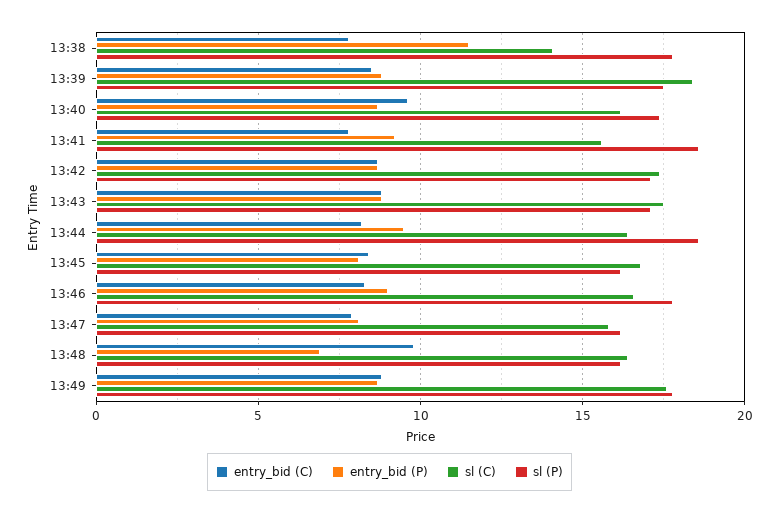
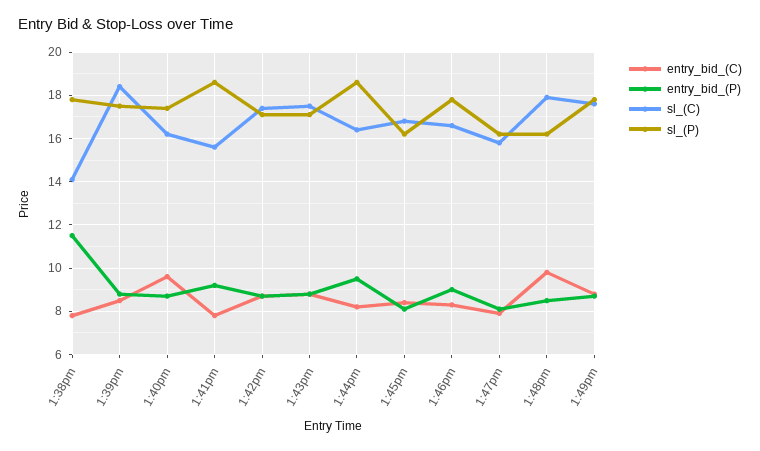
  {
    "entry_bid (C)": {
      "13:38": 8,
      "13:39": 8.5,
      "13:40": 9.5,
      "13:41": 8,
      "13:42": 8.5,
      "13:43": 9,
      "13:44": 8,
      "13:45": 8.5,
      "13:46": 8.5,
      "13:47": 8,
      "13:48": 10,
      "13:49": 9
    },
    "entry_bid (P)": {
      "13:38": 11.5,
      "13:39": 9,
      "13:40": 8.5,
      "13:41": 9,
      "13:42": 8.5,
      "13:43": 9,
      "13:44": 9.5,
      "13:45": 8,
      "13:46": 9,
      "13:47": 8,
-     "13:48": 7,
+     "13:48": 8.5,
      "13:49": 8.5
    },
    "sl (C)": {
      "13:38": 14,
      "13:39": 18.5,
      "13:40": 16,
      "13:41": 15.5,
      "13:42": 17.5,
      "13:43": 17.5,
      "13:44": 16.5,
      "13:45": 17,
      "13:46": 16.5,
      "13:47": 16,
-     "13:48": 16.5,
+     "13:48": 18,
      "13:49": 17.5
    },
    "sl (P)": {
      "13:38": 18,
      "13:39": 17.5,
      "13:40": 17.5,
      "13:41": 18.5,
      "13:42": 17,
      "13:43": 17,
      "13:44": 18.5,
      "13:45": 16,
      "13:46": 18,
      "13:47": 16,
      "13:48": 16,
      "13:49": 18
    }
  }

